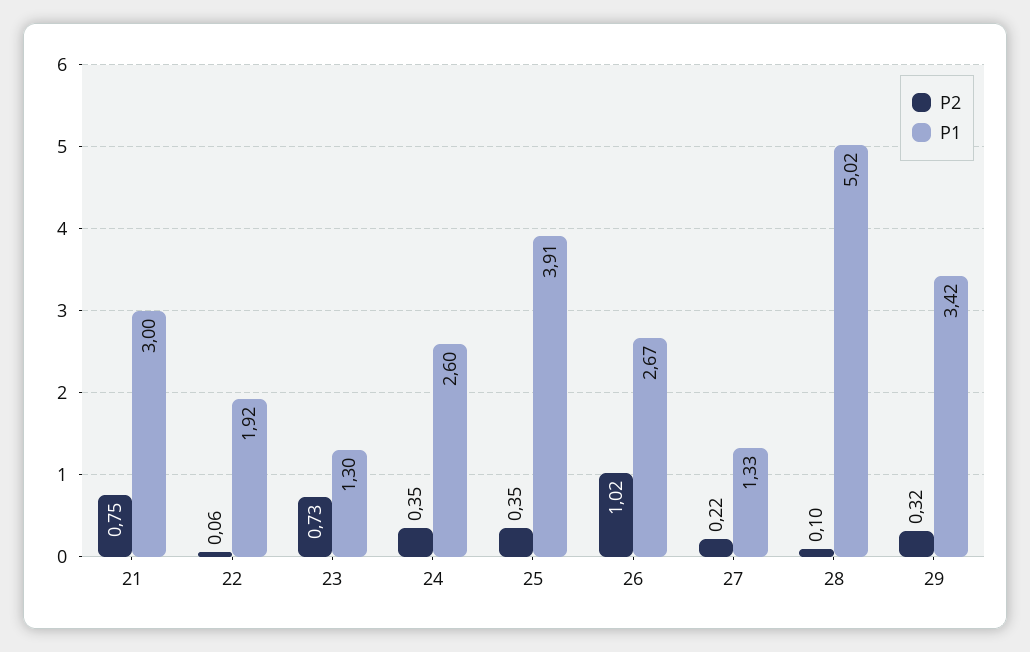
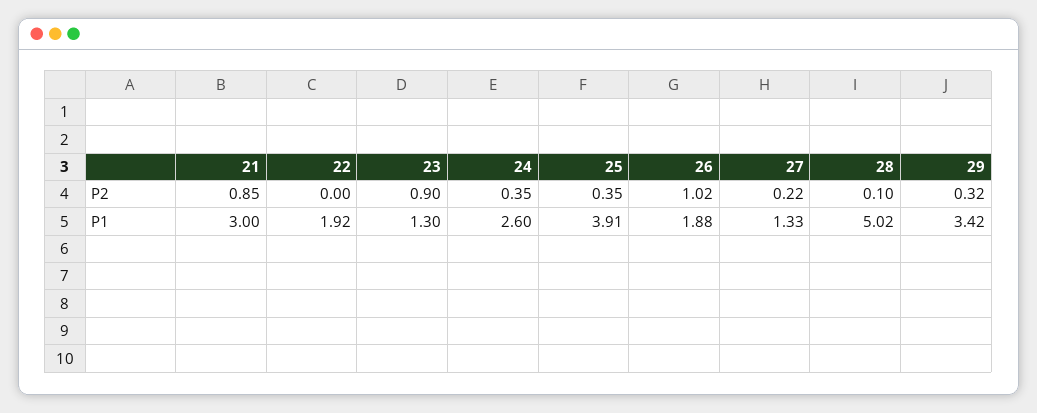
  {
    "P2": {
-     "21": 0.75,
+     "21": 0.85,
-     "22": 0.06,
+     "22": 0,
-     "23": 0.73,
+     "23": 0.9,
      "24": 0.35,
      "25": 0.35,
      "26": 1.02,
      "27": 0.22,
      "28": 0.1,
      "29": 0.32
    },
    "P1": {
      "21": 3,
      "22": 1.92,
      "23": 1.3,
      "24": 2.6,
      "25": 3.91,
-     "26": 2.67,
+     "26": 1.88,
      "27": 1.33,
      "28": 5.02,
      "29": 3.42
    }
  }

